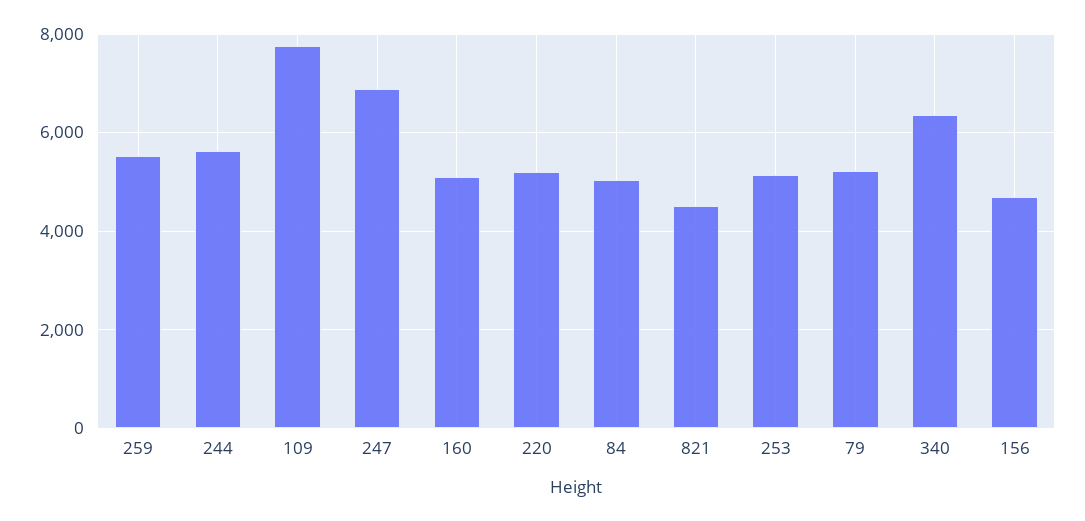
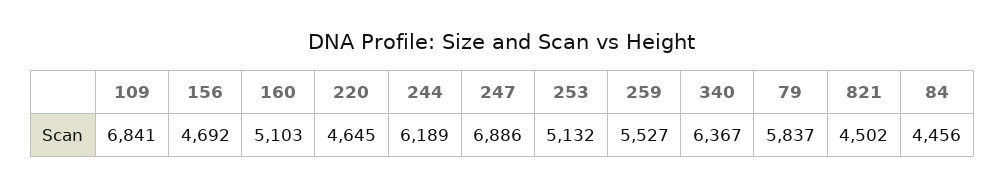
  {
    "259": 5527,
-   "244": 5600,
+   "244": 6189,
-   "109": 7800,
+   "109": 6841,
    "247": 6886,
    "160": 5103,
-   "220": 5200,
+   "220": 4645,
-   "84": 5000,
+   "84": 4456,
    "821": 4502,
    "253": 5132,
-   "79": 5200,
+   "79": 5837,
    "340": 6367,
    "156": 4692
  }

